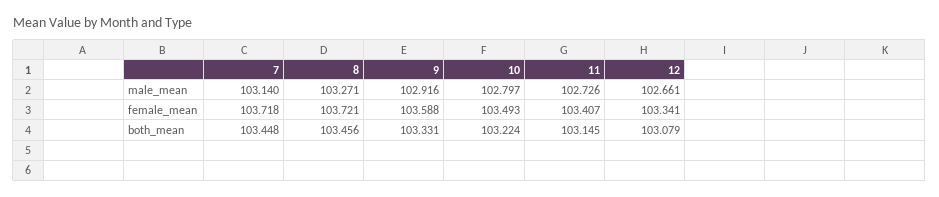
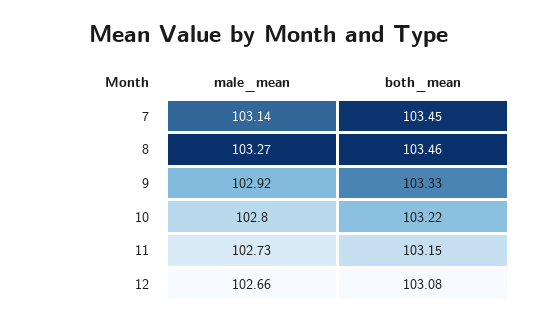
  {
    "7": {
      "male_mean": 103.14,
-     "female_mean": 103.718,
      "both_mean": 103.448
    },
    "8": {
      "male_mean": 103.271,
-     "female_mean": 103.721,
      "both_mean": 103.456
    },
    "9": {
      "male_mean": 102.916,
-     "female_mean": 103.588,
      "both_mean": 103.331
    },
    "10": {
      "male_mean": 102.797,
-     "female_mean": 103.493,
      "both_mean": 103.224
    },
    "11": {
      "male_mean": 102.726,
-     "female_mean": 103.407,
      "both_mean": 103.145
    },
    "12": {
      "male_mean": 102.661,
-     "female_mean": 103.341,
      "both_mean": 103.079
    }
  }

